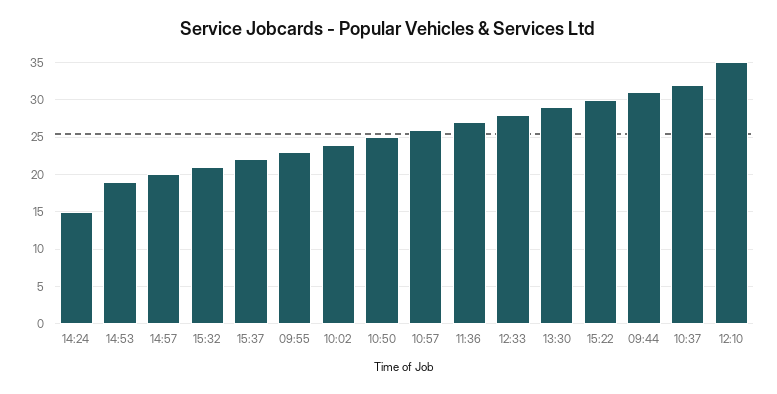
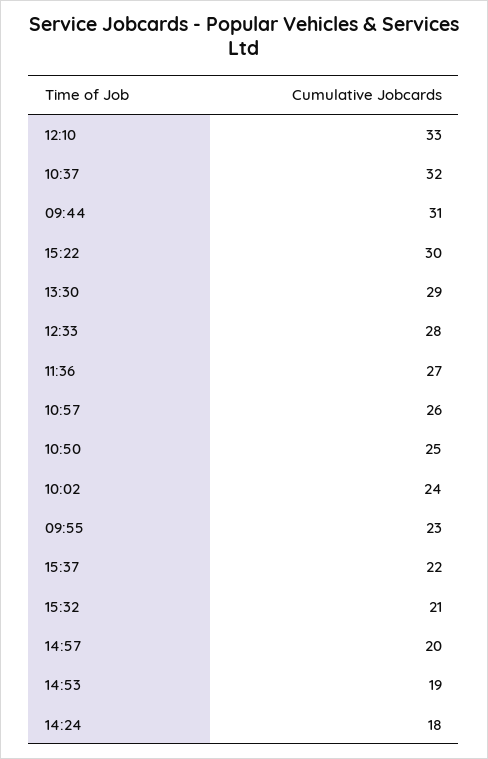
  {
-   "14:24": 15,
+   "14:24": 18,
    "14:53": 19,
    "14:57": 20,
    "15:32": 21,
    "15:37": 22,
    "09:55": 23,
    "10:02": 24,
    "10:50": 25,
    "10:57": 26,
    "11:36": 27,
    "12:33": 28,
    "13:30": 29,
    "15:22": 30,
    "09:44": 31,
    "10:37": 32,
-   "12:10": 35
+   "12:10": 33
  }

